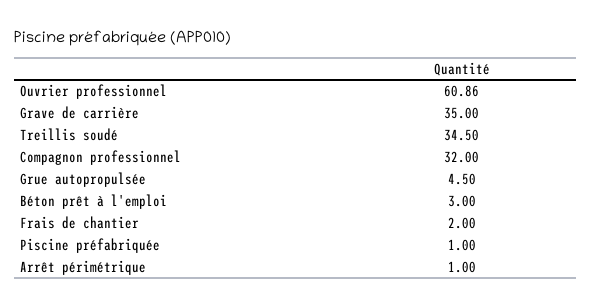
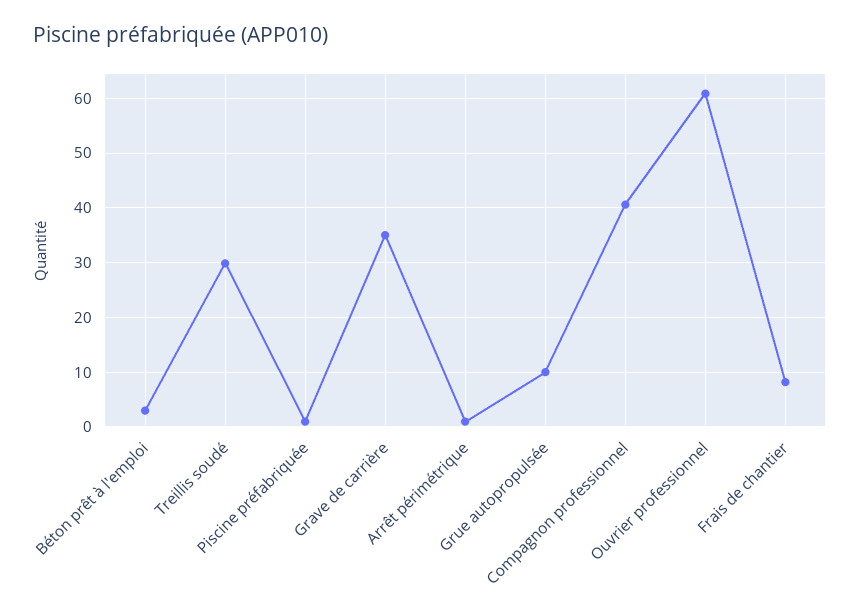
  {
    "Ouvrier professionnel": 60.86,
    "Grave de carrière": 35,
-   "Treillis soudé": 34.5,
+   "Treillis soudé": 30,
-   "Compagnon professionnel": 32,
+   "Compagnon professionnel": 40,
-   "Grue autopropulsée": 4.5,
+   "Grue autopropulsée": 10,
    "Béton prêt à l'emploi": 3,
-   "Frais de chantier": 2,
+   "Frais de chantier": 8,
    "Piscine préfabriquée": 1,
    "Arrêt périmétrique": 1
  }

